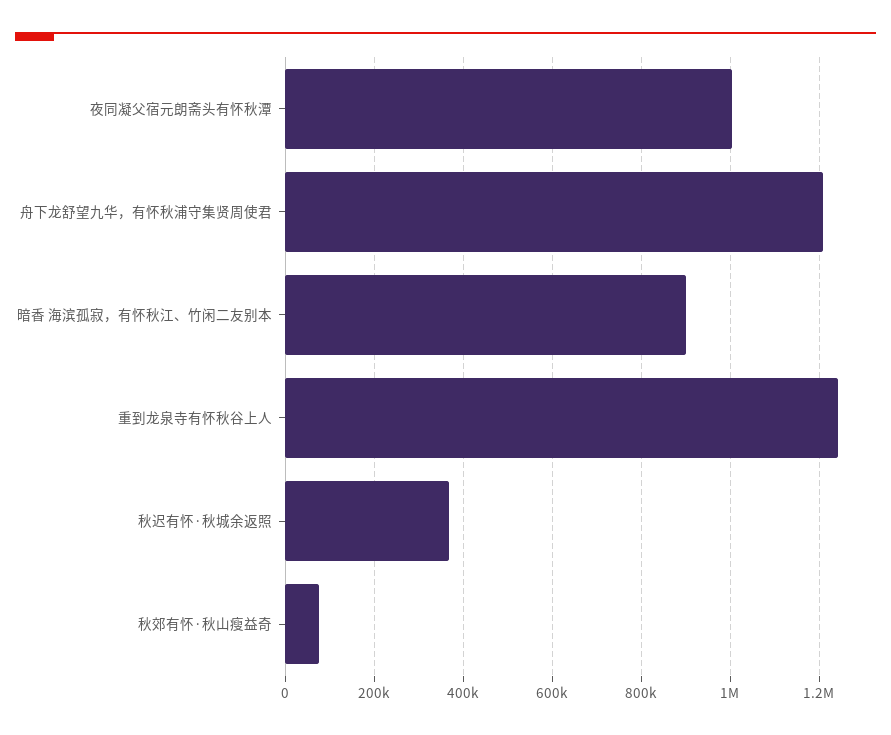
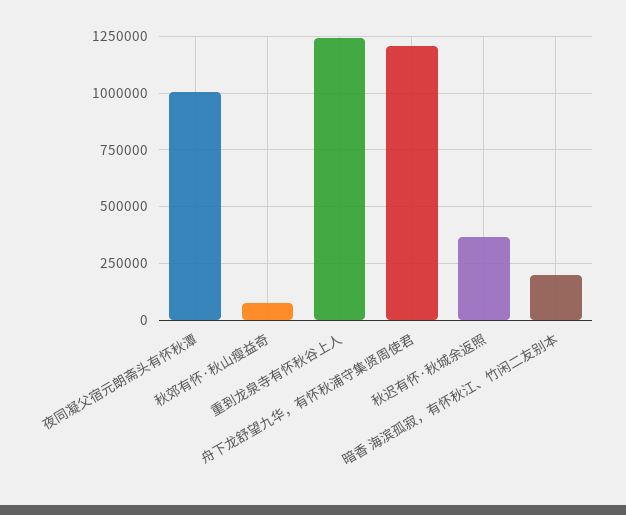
  {
    "夜同凝父宿元朗斋头有怀秋潭": 1000000,
    "舟下龙舒望九华，有怀秋浦守集贤周使君": 1200000,
-   "暗香 海滨孤寂，有怀秋江、竹闲二友别本": 900000,
+   "暗香 海滨孤寂，有怀秋江、竹闲二友别本": 200000,
    "重到龙泉寺有怀秋谷上人": 1240000,
    "秋迟有怀·秋城余返照": 360000,
    "秋郊有怀·秋山瘦益奇": 80000
  }

